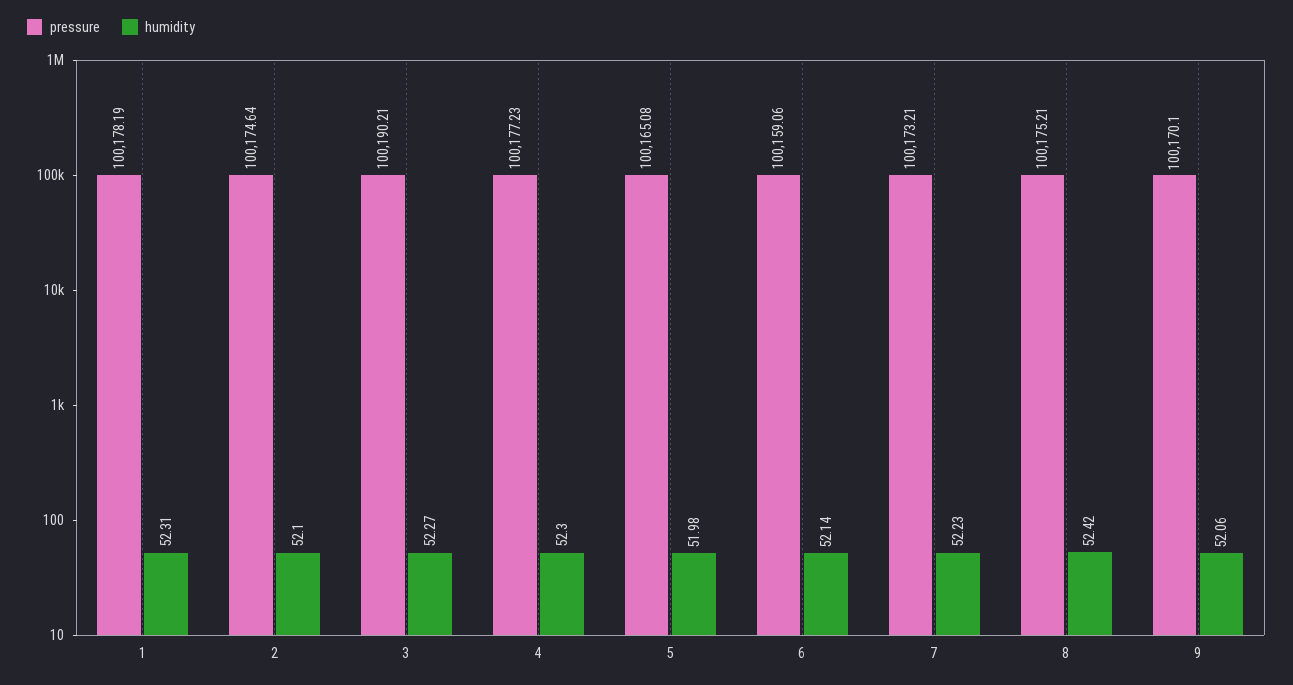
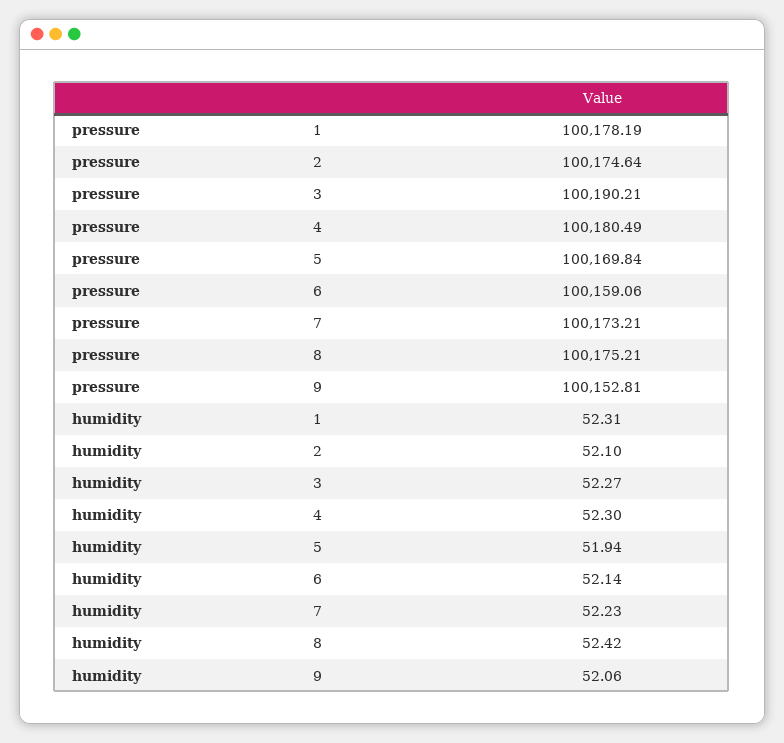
  {
    "pressure": {
      "1": 100178.19,
      "2": 100174.64,
      "3": 100190.21,
-     "4": 100177.23,
+     "4": 100180.49,
-     "5": 100165.08,
+     "5": 100169.84,
      "6": 100159.06,
      "7": 100173.21,
      "8": 100175.21,
-     "9": 100170.1
+     "9": 100152.81
    },
    "humidity": {
      "1": 52.31,
      "2": 52.1,
      "3": 52.27,
      "4": 52.3,
-     "5": 51.98,
+     "5": 51.94,
      "6": 52.14,
      "7": 52.23,
      "8": 52.42,
      "9": 52.06
    }
  }

